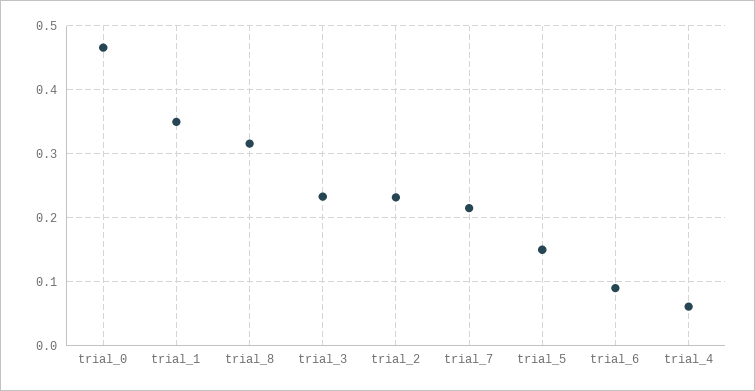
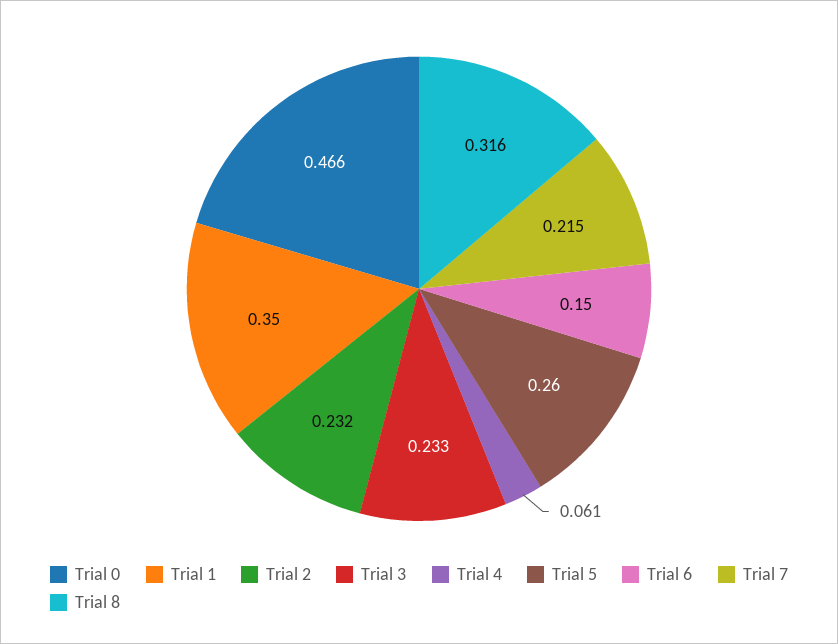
  {
    "trial_0": 0.466,
    "trial_1": 0.35,
    "trial_8": 0.316,
    "trial_3": 0.233,
    "trial_2": 0.232,
    "trial_7": 0.215,
-   "trial_5": 0.15,
+   "trial_5": 0.26,
-   "trial_6": 0.09,
+   "trial_6": 0.15,
    "trial_4": 0.061
  }

